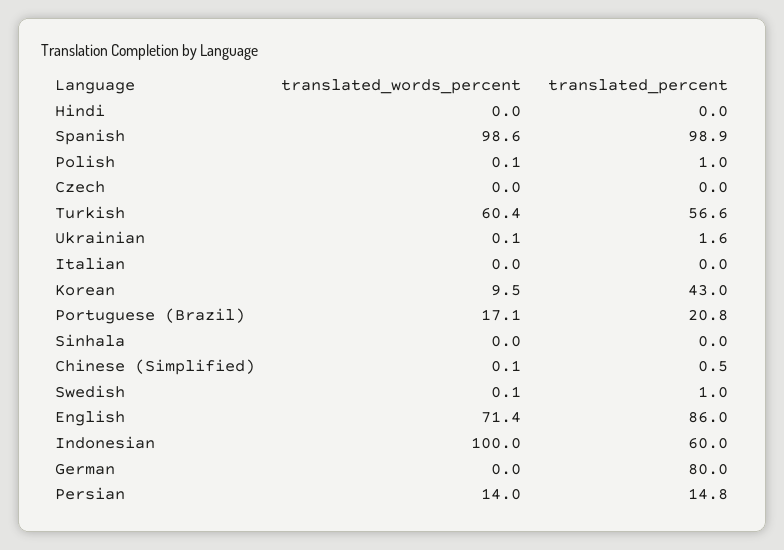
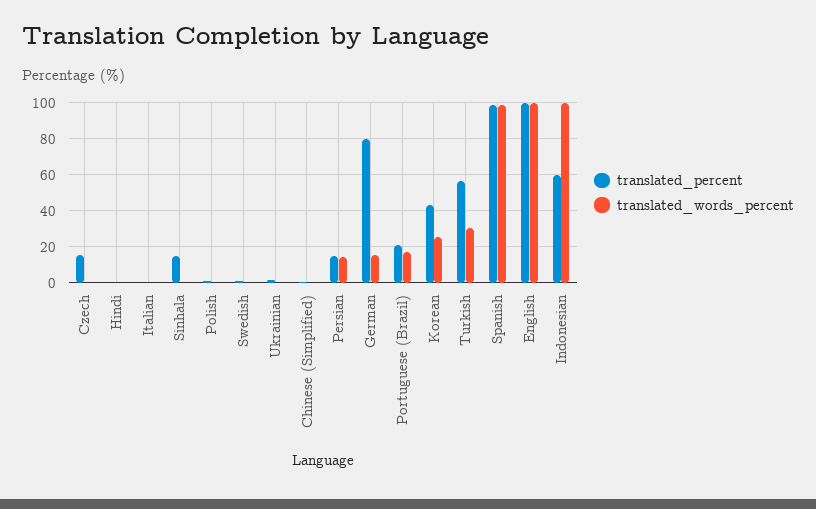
  {
    "translated_words_percent": {
      "Hindi": 0,
      "Spanish": 98.6,
      "Polish": 0.1,
      "Czech": 0,
-     "Turkish": 60.4,
+     "Turkish": 30,
      "Ukrainian": 0.1,
      "Italian": 0,
-     "Korean": 9.5,
+     "Korean": 25,
      "Portuguese (Brazil)": 17.1,
      "Sinhala": 0,
      "Chinese (Simplified)": 0.1,
      "Swedish": 0.1,
-     "English": 71.4,
+     "English": 100,
      "Indonesian": 100,
-     "German": 0,
+     "German": 15,
      "Persian": 14
    },
    "translated_percent": {
      "Hindi": 0,
      "Spanish": 98.9,
      "Polish": 1,
-     "Czech": 0,
+     "Czech": 15,
      "Turkish": 56.6,
      "Ukrainian": 1.6,
      "Italian": 0,
      "Korean": 43,
      "Portuguese (Brazil)": 20.8,
-     "Sinhala": 0,
+     "Sinhala": 15,
      "Chinese (Simplified)": 0.5,
      "Swedish": 1,
-     "English": 86,
+     "English": 100,
      "Indonesian": 60,
      "German": 80,
      "Persian": 14.8
    }
  }

